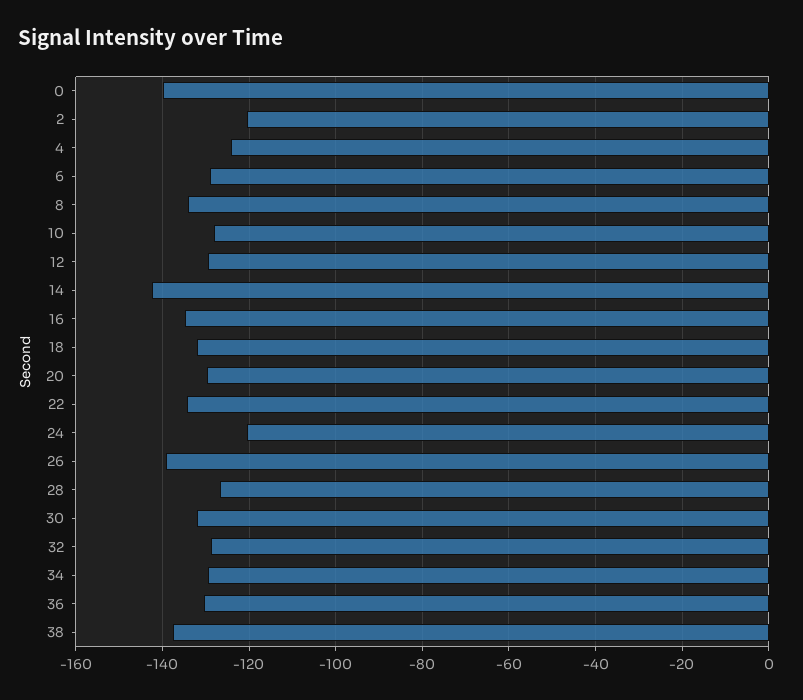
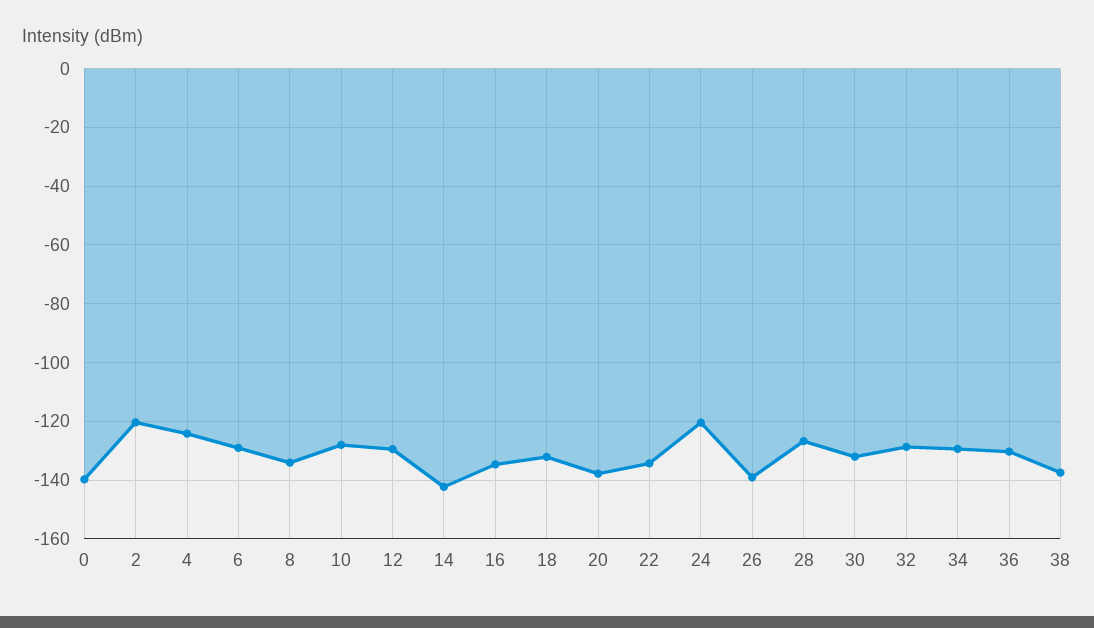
  {
    "0": -140,
    "2": -120,
    "4": -124,
    "6": -130,
    "8": -134,
    "10": -128,
    "12": -130,
    "14": -142,
    "16": -134,
    "18": -132,
-   "20": -130,
+   "20": -137.5,
    "22": -134,
    "24": -120,
    "26": -140,
    "28": -126,
    "30": -132,
    "32": -128,
    "34": -130,
    "36": -130,
    "38": -138
  }

